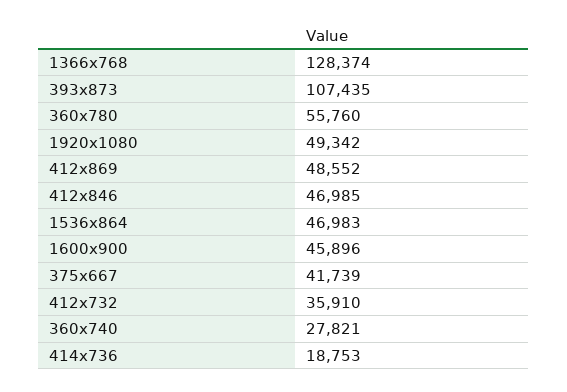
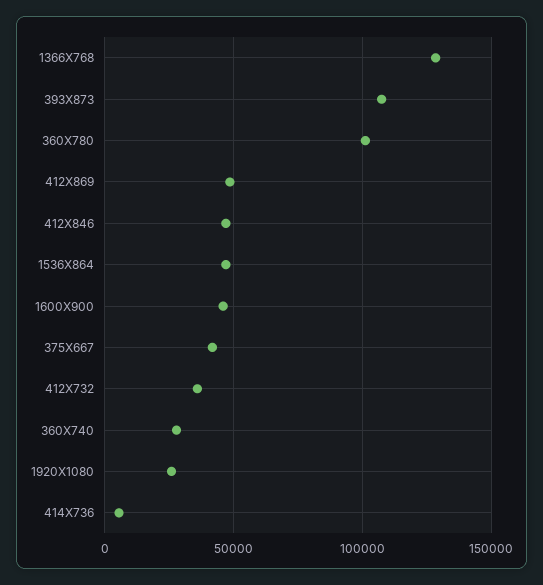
  {
    "1366x768": 128374,
    "393x873": 107435,
-   "360x780": 55760,
+   "360x780": 100000,
-   "1920x1080": 49342,
+   "1920x1080": 25000,
    "412x869": 48552,
    "412x846": 46985,
    "1536x864": 46983,
    "1600x900": 45896,
    "375x667": 41739,
    "412x732": 35910,
    "360x740": 27821,
-   "414x736": 18753
+   "414x736": 5000
  }

